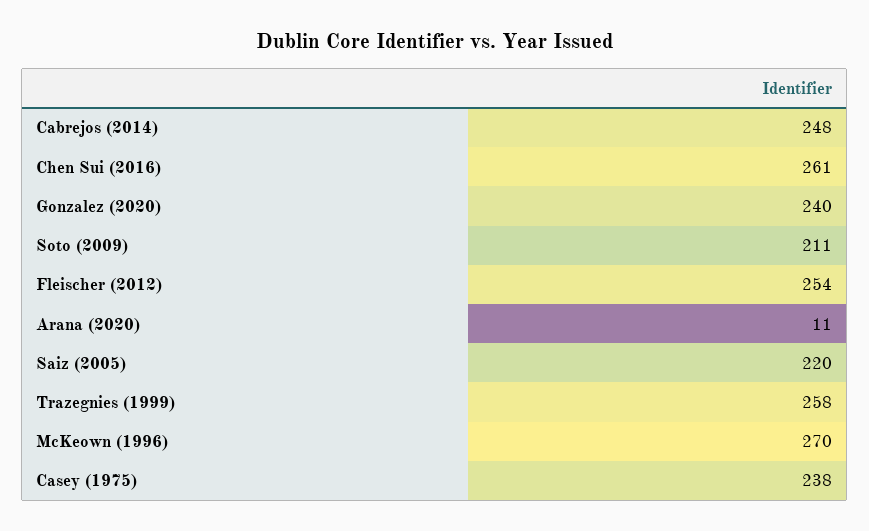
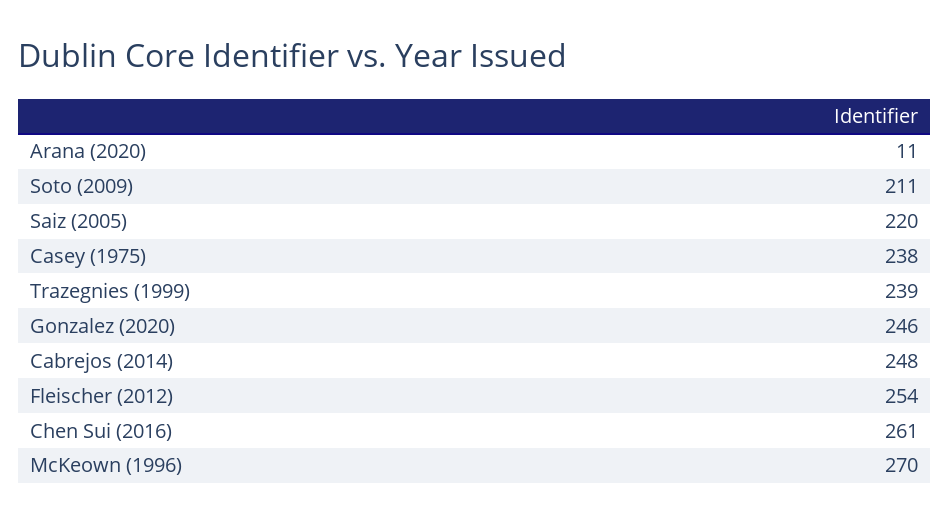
  {
    "Cabrejos (2014)": 248,
    "Chen Sui (2016)": 261,
-   "Gonzalez (2020)": 240,
+   "Gonzalez (2020)": 246,
    "Soto (2009)": 211,
    "Fleischer (2012)": 254,
    "Arana (2020)": 11,
    "Saiz (2005)": 220,
-   "Trazegnies (1999)": 258,
+   "Trazegnies (1999)": 239,
    "McKeown (1996)": 270,
    "Casey (1975)": 238
  }

